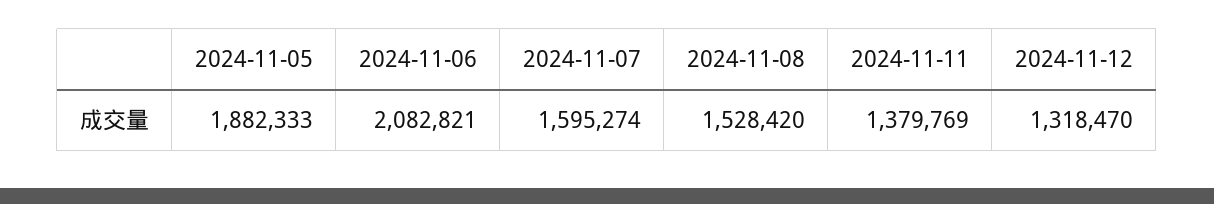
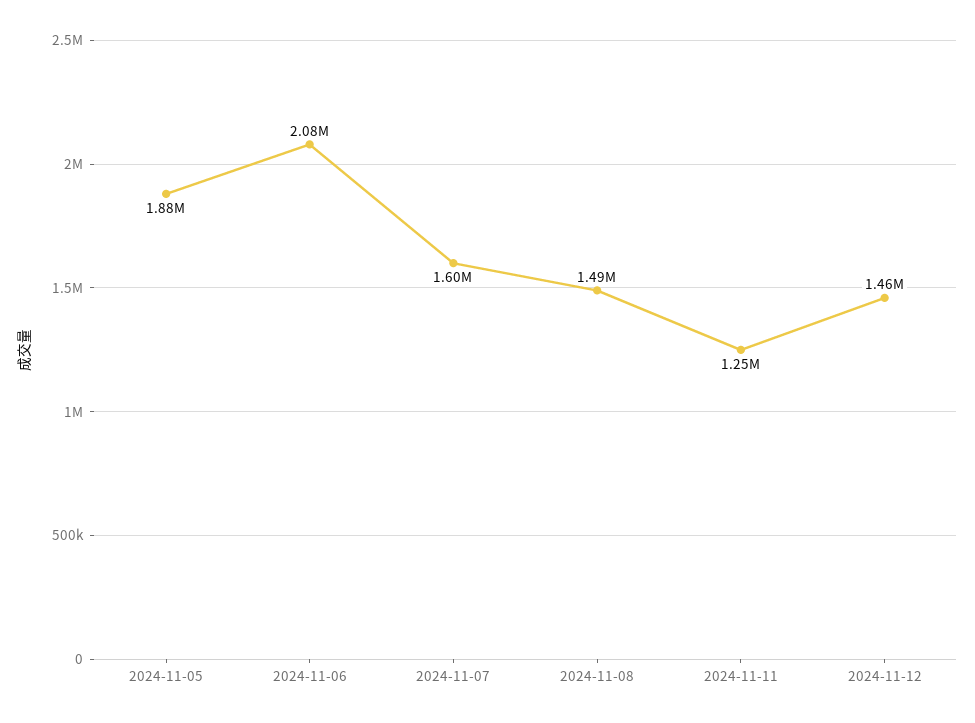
  {
    "2024-11-05": 1882333,
    "2024-11-06": 2082821,
    "2024-11-07": 1595274,
-   "2024-11-08": 1528420,
+   "2024-11-08": 1490000,
-   "2024-11-11": 1379769,
+   "2024-11-11": 1250000,
-   "2024-11-12": 1318470
+   "2024-11-12": 1460000
  }

